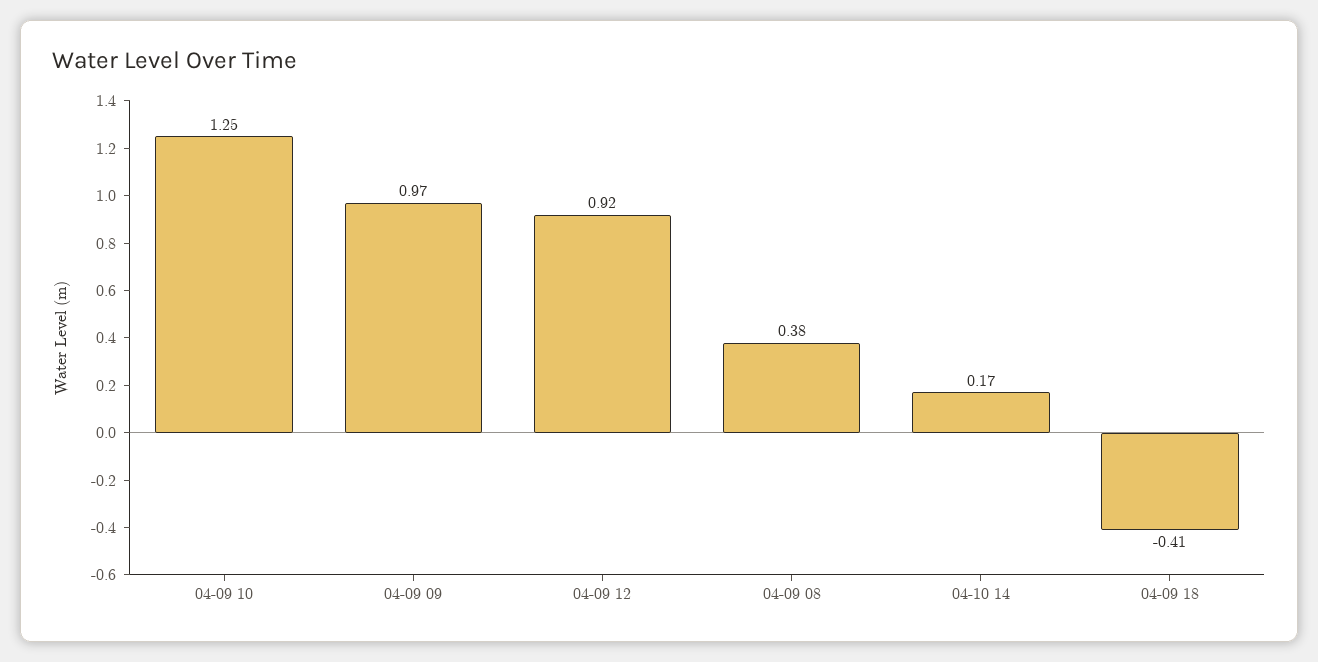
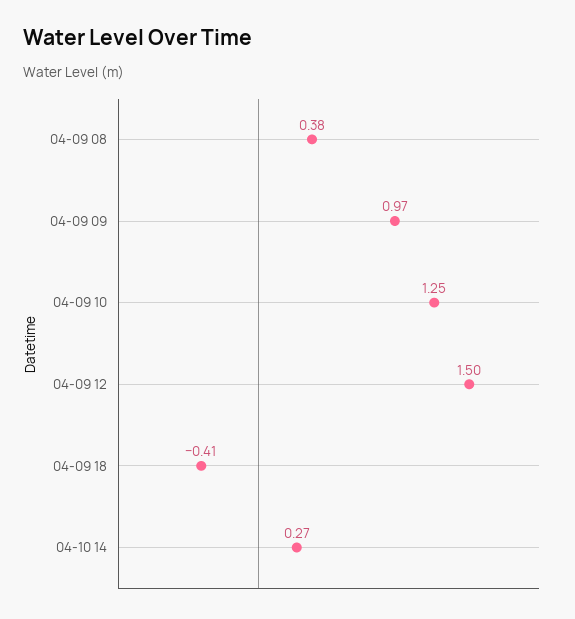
  {
    "04-09 10": 1.25,
    "04-09 09": 0.97,
-   "04-09 12": 0.92,
+   "04-09 12": 1.5,
    "04-09 08": 0.38,
-   "04-10 14": 0.17,
+   "04-10 14": 0.27,
    "04-09 18": -0.41
  }

